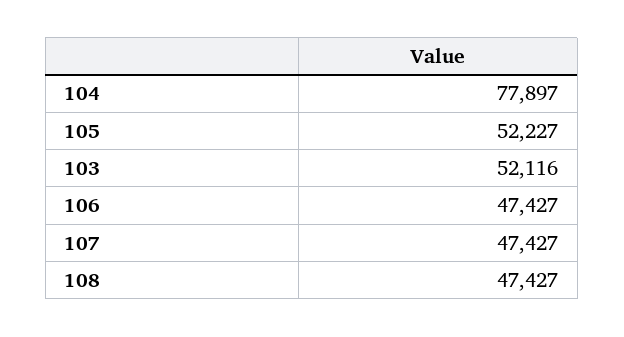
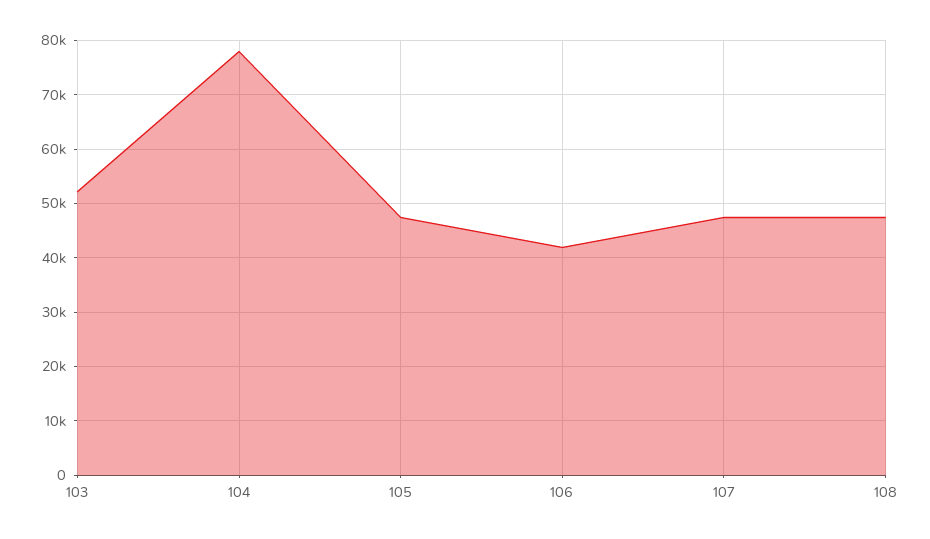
  {
    "104": 77897,
-   "105": 52227,
+   "105": 48000,
    "103": 52116,
-   "106": 47427,
+   "106": 42000,
    "107": 47427,
    "108": 47427
  }

